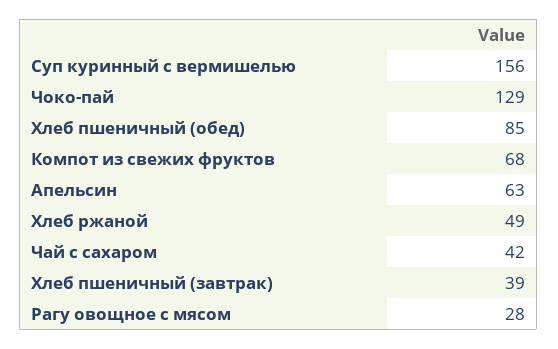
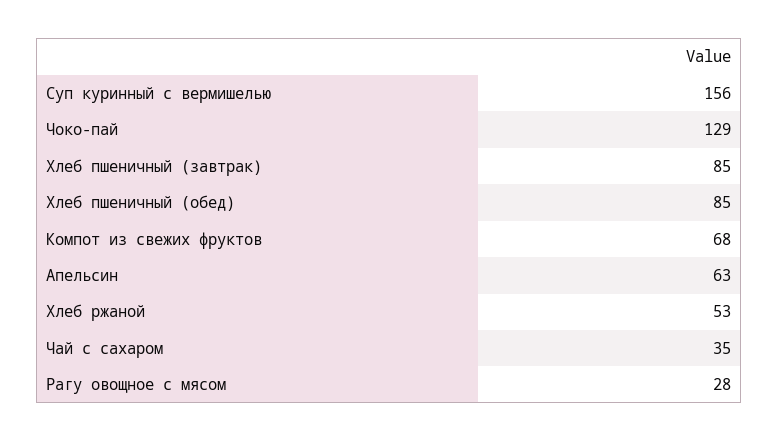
  {
    "Суп куринный с вермишелью": 156,
    "Чоко-пай": 129,
    "Хлеб пшеничный (обед)": 85,
    "Компот из свежих фруктов": 68,
    "Апельсин": 63,
-   "Хлеб ржаной": 49,
+   "Хлеб ржаной": 53,
-   "Чай с сахаром": 42,
+   "Чай с сахаром": 35,
-   "Хлеб пшеничный (завтрак)": 39,
+   "Хлеб пшеничный (завтрак)": 85,
    "Рагу овощное с мясом": 28
  }

